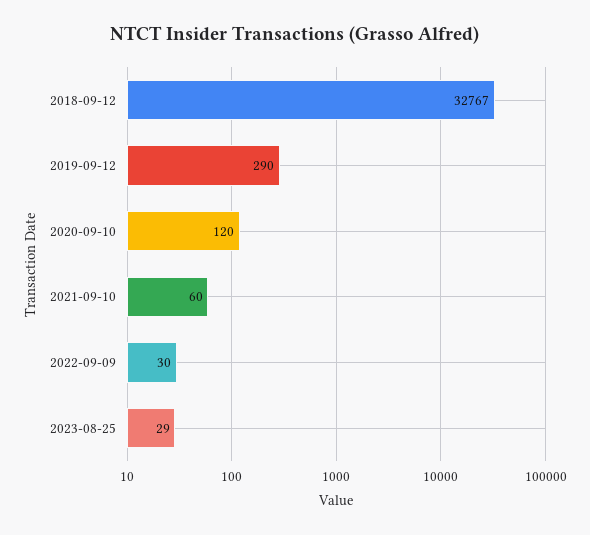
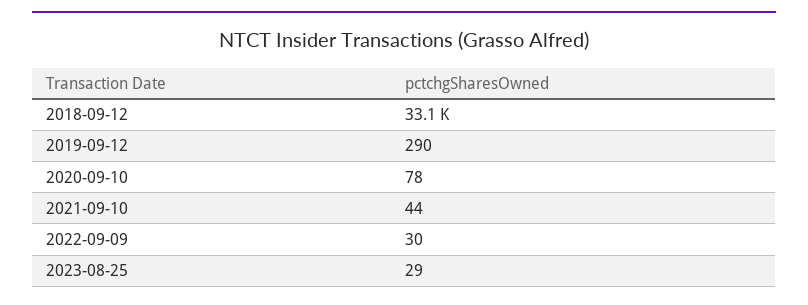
  {
-   "2018-09-12": 32767,
+   "2018-09-12": 33100,
    "2019-09-12": 290,
-   "2020-09-10": 120,
+   "2020-09-10": 78,
-   "2021-09-10": 60,
+   "2021-09-10": 44,
    "2022-09-09": 30,
    "2023-08-25": 29
  }

